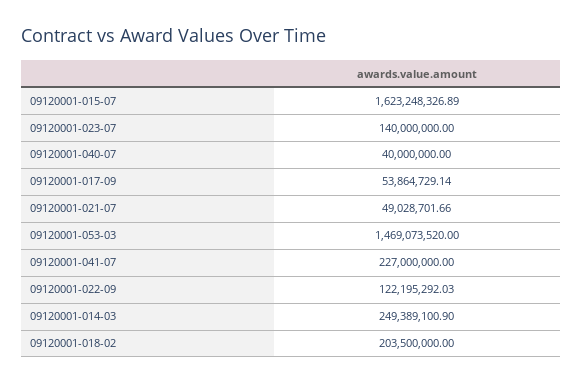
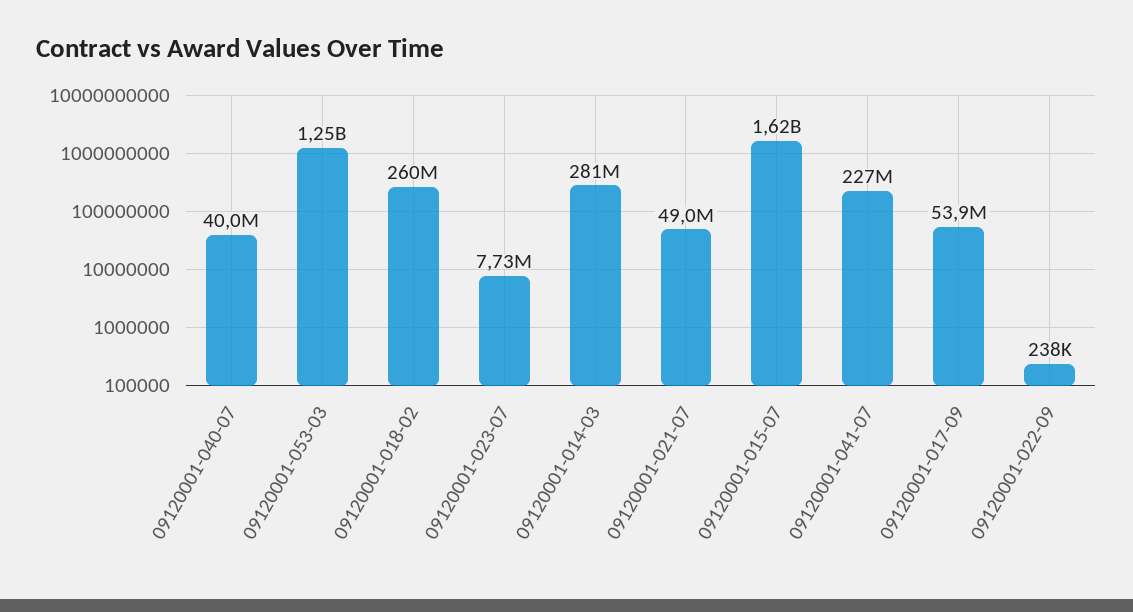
  {
    "09120001-015-07": 1623248326.89,
-   "09120001-023-07": 140000000,
+   "09120001-023-07": 7730000,
    "09120001-040-07": 40000000,
    "09120001-017-09": 53864729.14,
    "09120001-021-07": 49028701.66,
-   "09120001-053-03": 1469073520,
+   "09120001-053-03": 1250000000,
    "09120001-041-07": 227000000,
-   "09120001-022-09": 122195292.03,
+   "09120001-022-09": 238000,
-   "09120001-014-03": 249389100.9,
+   "09120001-014-03": 281000000,
-   "09120001-018-02": 203500000
+   "09120001-018-02": 260000000
  }

